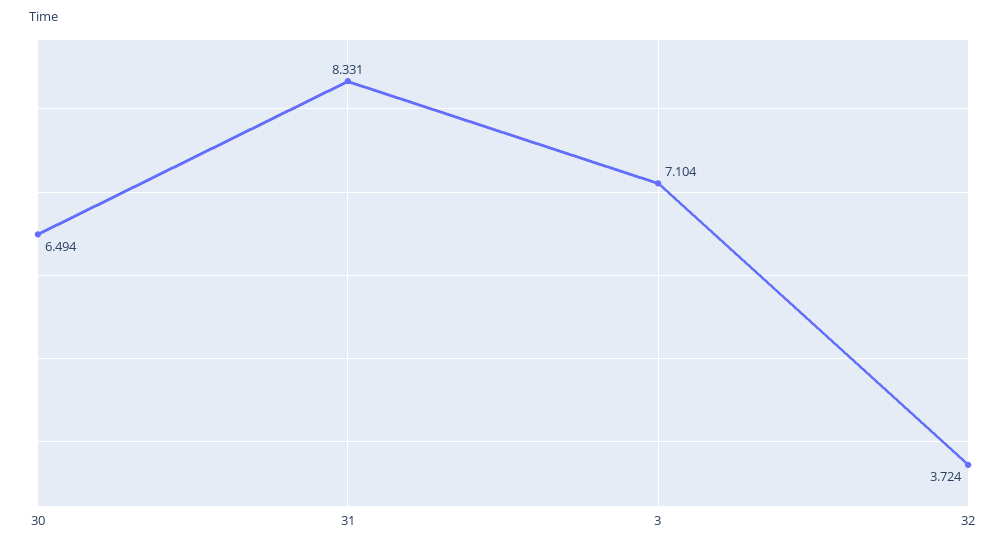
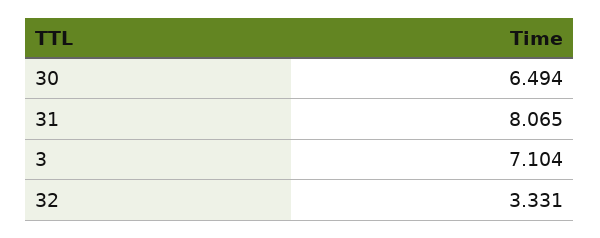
  {
    "30": 6.494,
-   "31": 8.331,
+   "31": 8.065,
    "3": 7.104,
-   "32": 3.724
+   "32": 3.331
  }

